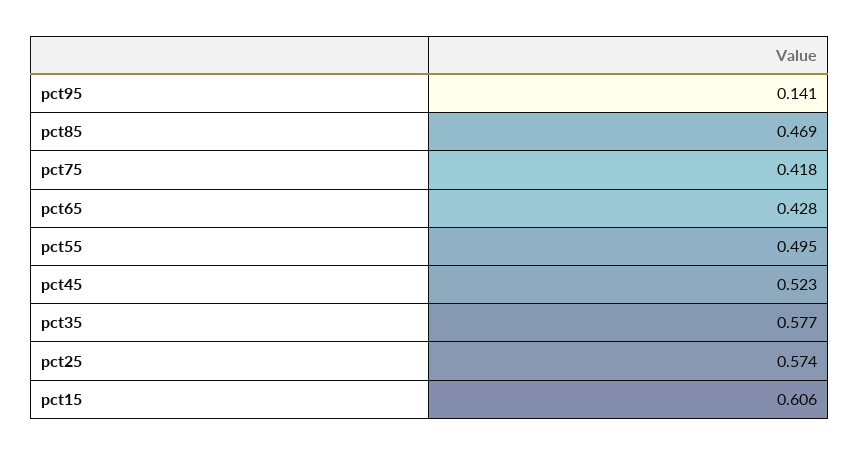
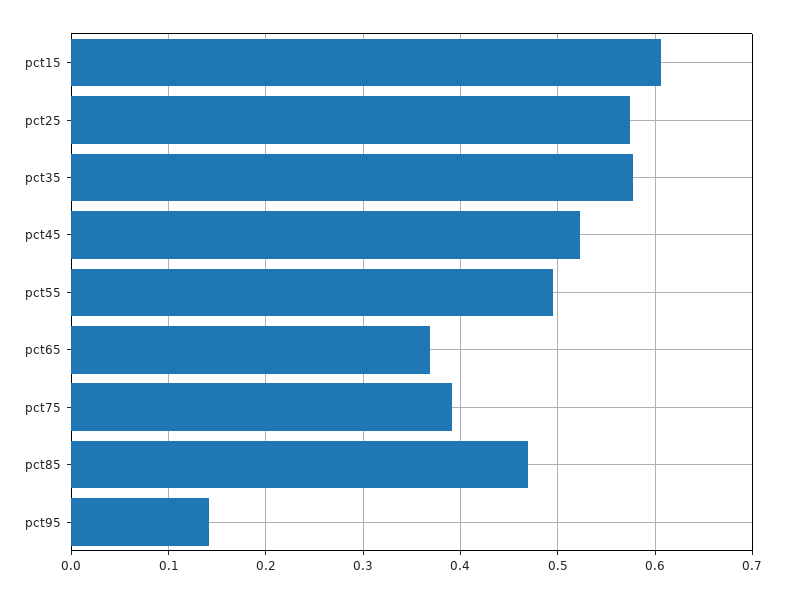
  {
    "pct95": 0.141,
    "pct85": 0.469,
-   "pct75": 0.418,
+   "pct75": 0.39,
-   "pct65": 0.428,
+   "pct65": 0.37,
    "pct55": 0.495,
    "pct45": 0.523,
    "pct35": 0.577,
    "pct25": 0.574,
    "pct15": 0.606
  }

